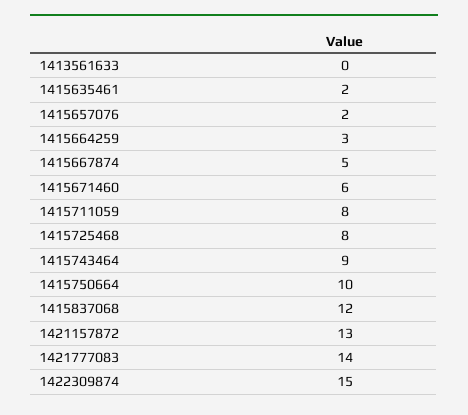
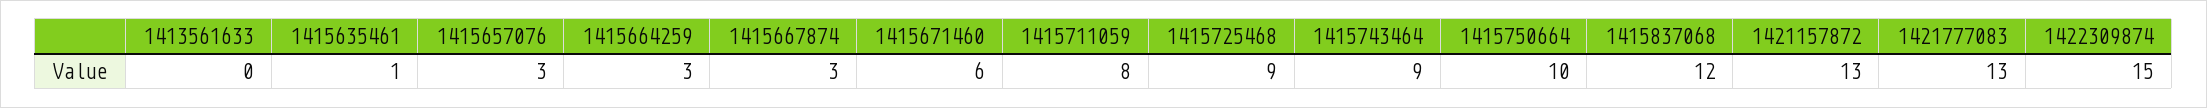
  {
    "1413561633": 0,
-   "1415635461": 2,
+   "1415635461": 1,
-   "1415657076": 2,
+   "1415657076": 3,
    "1415664259": 3,
-   "1415667874": 5,
+   "1415667874": 3,
    "1415671460": 6,
    "1415711059": 8,
-   "1415725468": 8,
+   "1415725468": 9,
    "1415743464": 9,
    "1415750664": 10,
    "1415837068": 12,
    "1421157872": 13,
-   "1421777083": 14,
+   "1421777083": 13,
    "1422309874": 15
  }

